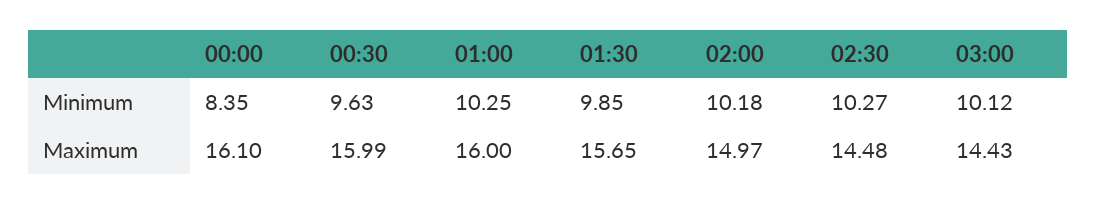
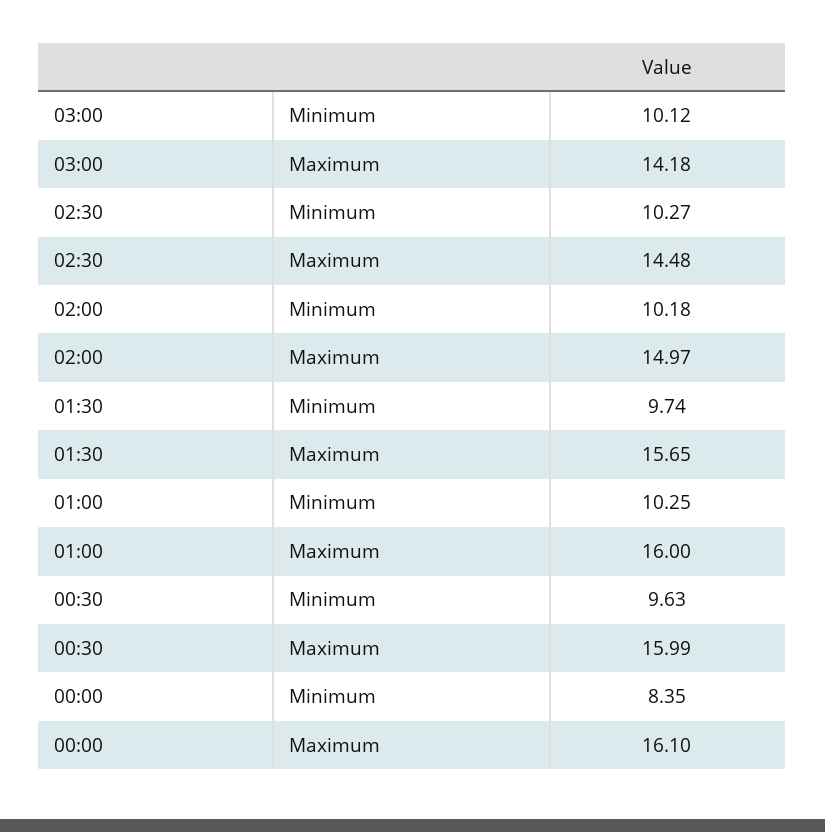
  {
    "00:00": {
      "Minimum": 8.35,
      "Maximum": 16.1
    },
    "00:30": {
      "Minimum": 9.63,
      "Maximum": 15.99
    },
    "01:00": {
      "Minimum": 10.25,
      "Maximum": 16
    },
    "01:30": {
-     "Minimum": 9.85,
+     "Minimum": 9.74,
      "Maximum": 15.65
    },
    "02:00": {
      "Minimum": 10.18,
      "Maximum": 14.97
    },
    "02:30": {
      "Minimum": 10.27,
      "Maximum": 14.48
    },
    "03:00": {
      "Minimum": 10.12,
-     "Maximum": 14.43
+     "Maximum": 14.18
    }
  }

